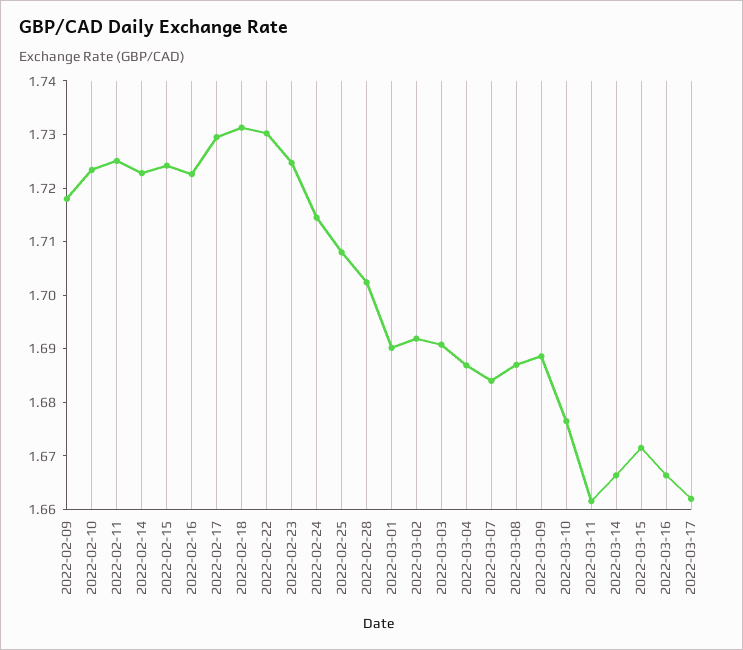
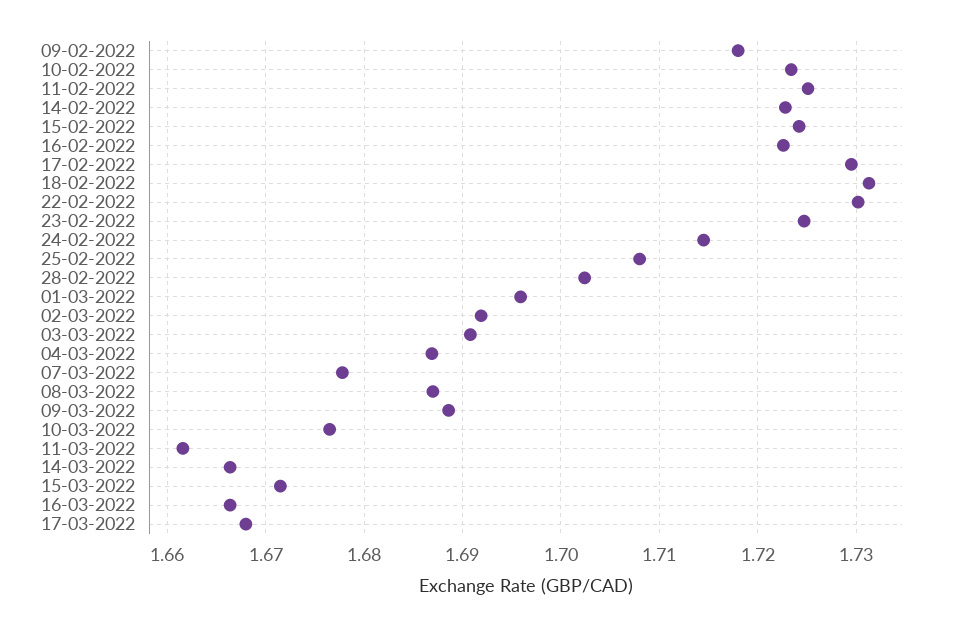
  {
    "2022-02-09": 1.718,
    "2022-02-10": 1.723,
    "2022-02-11": 1.725,
    "2022-02-14": 1.723,
    "2022-02-15": 1.724,
    "2022-02-16": 1.723,
    "2022-02-17": 1.73,
    "2022-02-18": 1.731,
    "2022-02-22": 1.73,
    "2022-02-23": 1.725,
    "2022-02-24": 1.715,
    "2022-02-25": 1.708,
    "2022-02-28": 1.702,
-   "2022-03-01": 1.69,
+   "2022-03-01": 1.696,
    "2022-03-02": 1.692,
    "2022-03-03": 1.691,
    "2022-03-04": 1.687,
-   "2022-03-07": 1.684,
+   "2022-03-07": 1.678,
    "2022-03-08": 1.687,
    "2022-03-09": 1.689,
    "2022-03-10": 1.677,
    "2022-03-11": 1.662,
    "2022-03-14": 1.666,
    "2022-03-15": 1.672,
    "2022-03-16": 1.666,
-   "2022-03-17": 1.662
+   "2022-03-17": 1.668
  }

